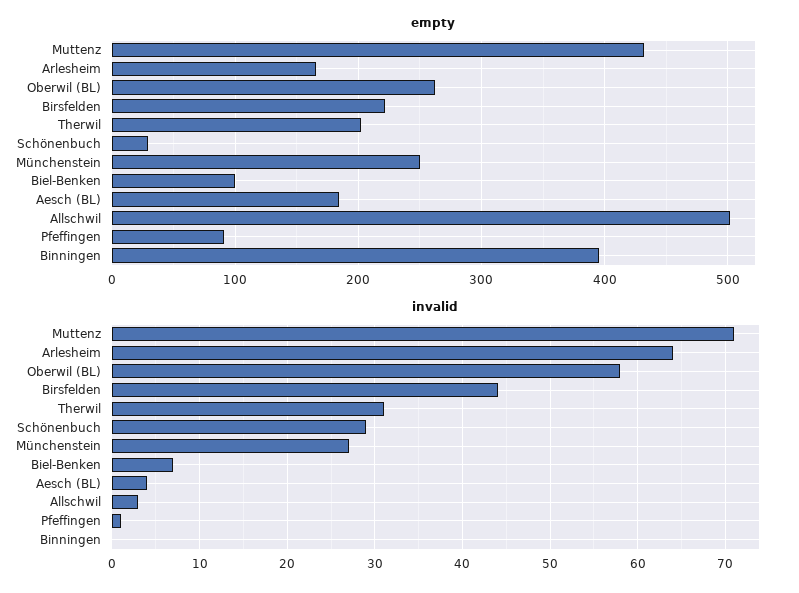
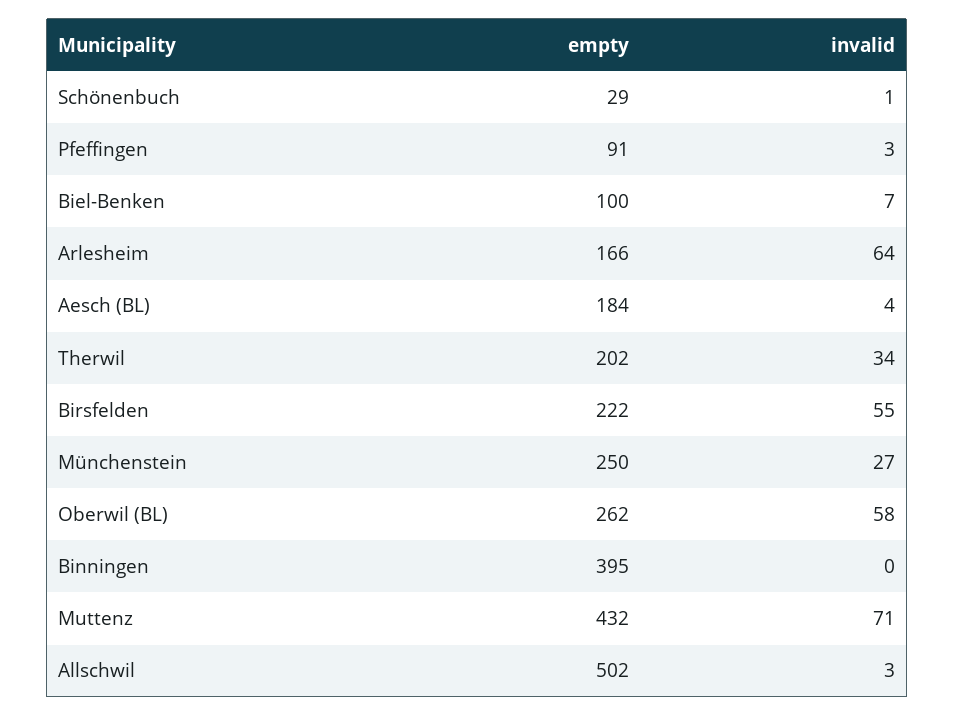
  {
    "empty": {
      "Muttenz": 432,
      "Arlesheim": 166,
      "Oberwil (BL)": 262,
      "Birsfelden": 222,
      "Therwil": 202,
      "Schönenbuch": 29,
      "Münchenstein": 250,
      "Biel-Benken": 100,
      "Aesch (BL)": 184,
      "Allschwil": 502,
      "Pfeffingen": 91,
      "Binningen": 395
    },
    "invalid": {
      "Muttenz": 71,
      "Arlesheim": 64,
      "Oberwil (BL)": 58,
-     "Birsfelden": 44,
+     "Birsfelden": 55,
-     "Therwil": 31,
+     "Therwil": 34,
-     "Schönenbuch": 29,
+     "Schönenbuch": 1,
      "Münchenstein": 27,
      "Biel-Benken": 7,
      "Aesch (BL)": 4,
      "Allschwil": 3,
-     "Pfeffingen": 1,
+     "Pfeffingen": 3,
      "Binningen": 0
    }
  }

